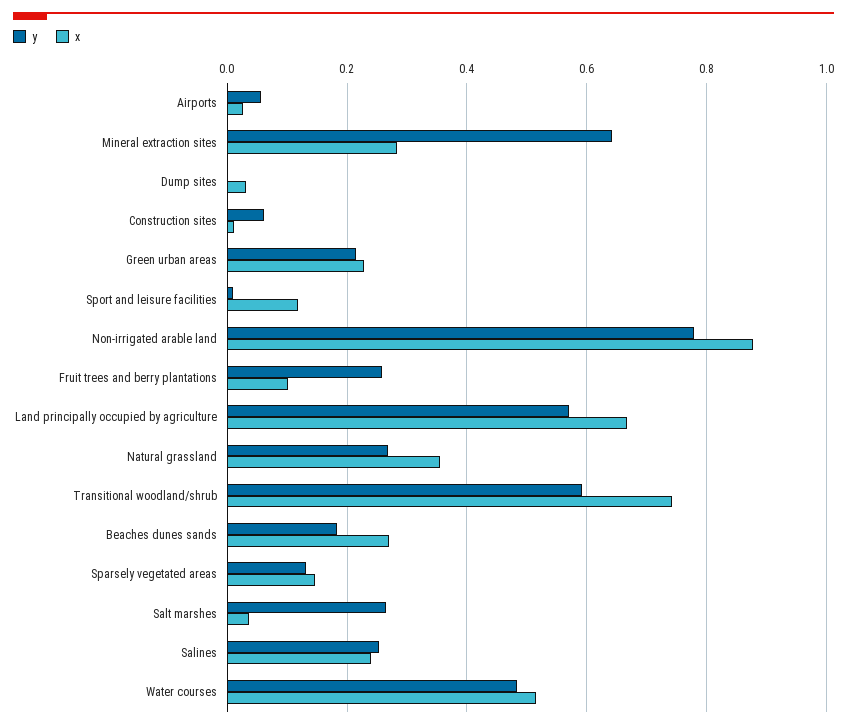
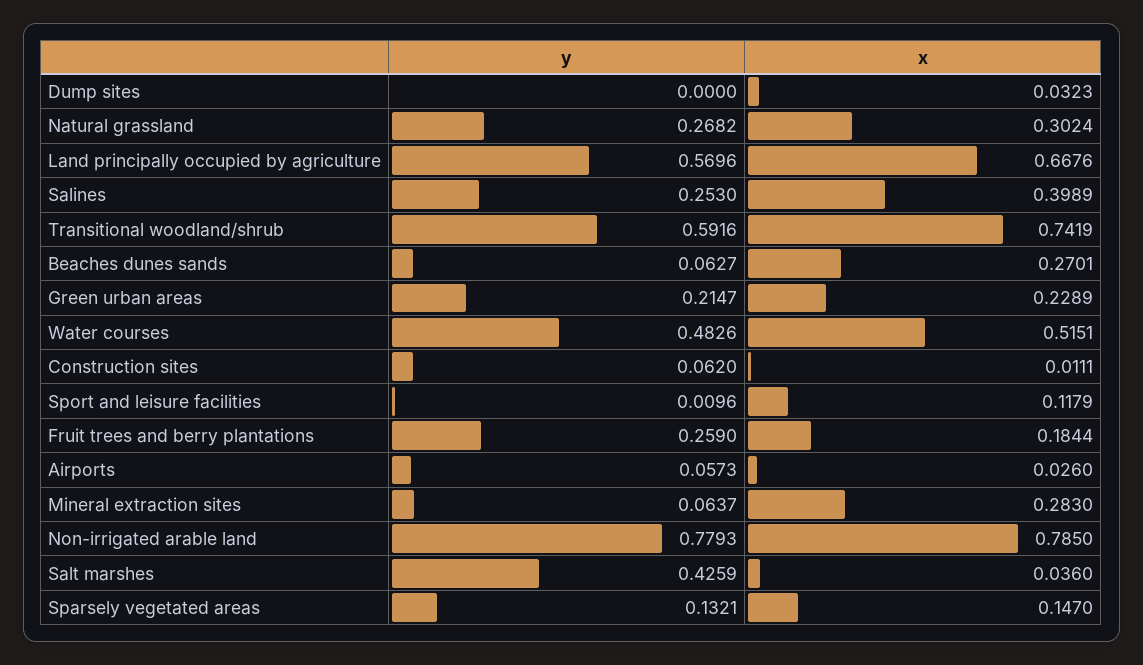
  {
    "y": {
      "Airports": 0.0573,
-     "Mineral extraction sites": 0.64,
+     "Mineral extraction sites": 0.0637,
      "Dump sites": 0,
      "Construction sites": 0.062,
      "Green urban areas": 0.2147,
      "Sport and leisure facilities": 0.0096,
      "Non-irrigated arable land": 0.7793,
      "Fruit trees and berry plantations": 0.259,
      "Land principally occupied by agriculture": 0.5696,
      "Natural grassland": 0.2682,
      "Transitional woodland/shrub": 0.5916,
-     "Beaches dunes sands": 0.18,
+     "Beaches dunes sands": 0.0627,
      "Sparsely vegetated areas": 0.1321,
-     "Salt marshes": 0.26,
+     "Salt marshes": 0.4259,
      "Salines": 0.253,
      "Water courses": 0.4826
    },
    "x": {
      "Airports": 0.026,
      "Mineral extraction sites": 0.283,
      "Dump sites": 0.0323,
      "Construction sites": 0.0111,
      "Green urban areas": 0.2289,
      "Sport and leisure facilities": 0.1179,
-     "Non-irrigated arable land": 0.88,
+     "Non-irrigated arable land": 0.785,
-     "Fruit trees and berry plantations": 0.1,
+     "Fruit trees and berry plantations": 0.1844,
      "Land principally occupied by agriculture": 0.6676,
-     "Natural grassland": 0.36,
+     "Natural grassland": 0.3024,
      "Transitional woodland/shrub": 0.7419,
      "Beaches dunes sands": 0.2701,
      "Sparsely vegetated areas": 0.147,
      "Salt marshes": 0.036,
-     "Salines": 0.24,
+     "Salines": 0.3989,
      "Water courses": 0.5151
    }
  }

